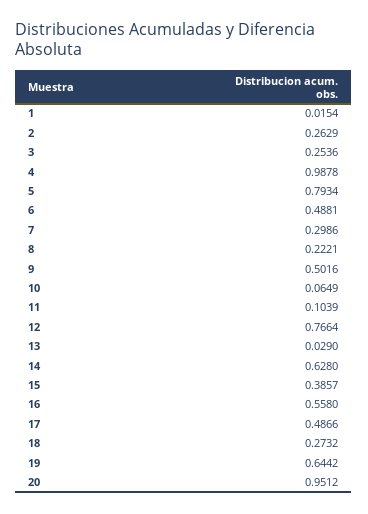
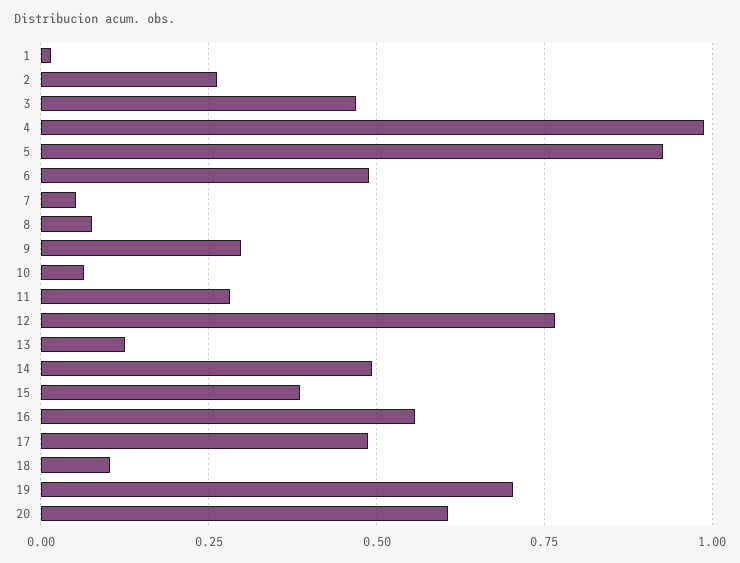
  {
    "1": 0.0154,
    "2": 0.2629,
-   "3": 0.2536,
+   "3": 0.475,
    "4": 0.9878,
-   "5": 0.7934,
+   "5": 0.925,
    "6": 0.4881,
-   "7": 0.2986,
+   "7": 0.05,
-   "8": 0.2221,
+   "8": 0.075,
-   "9": 0.5016,
+   "9": 0.3,
    "10": 0.0649,
-   "11": 0.1039,
+   "11": 0.275,
    "12": 0.7664,
-   "13": 0.029,
+   "13": 0.125,
-   "14": 0.628,
+   "14": 0.5,
    "15": 0.3857,
    "16": 0.558,
    "17": 0.4866,
-   "18": 0.2732,
+   "18": 0.1,
-   "19": 0.6442,
+   "19": 0.7,
-   "20": 0.9512
+   "20": 0.6
  }

